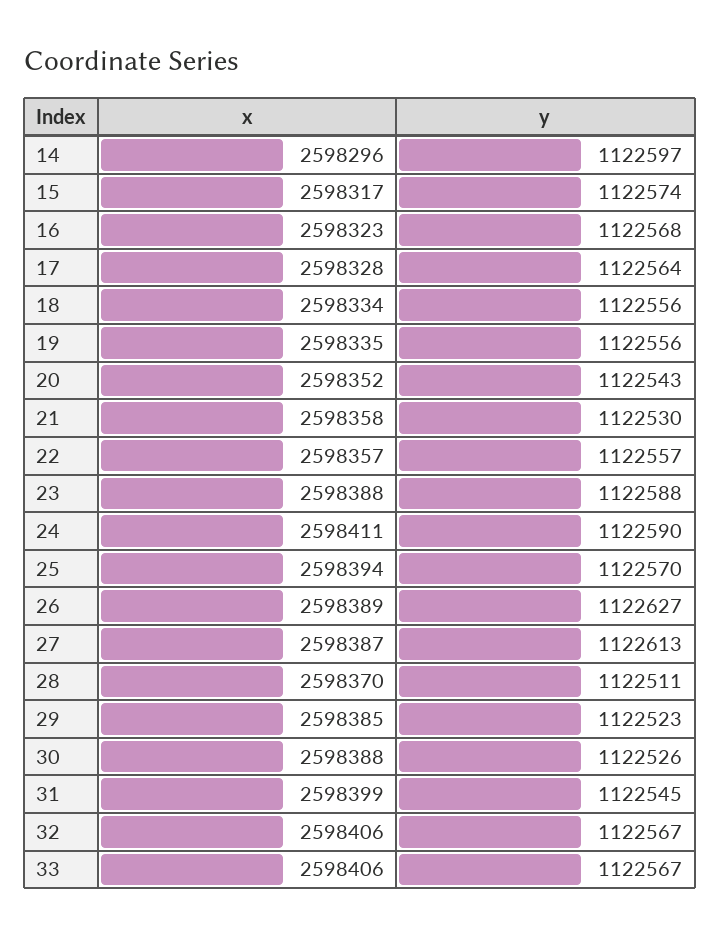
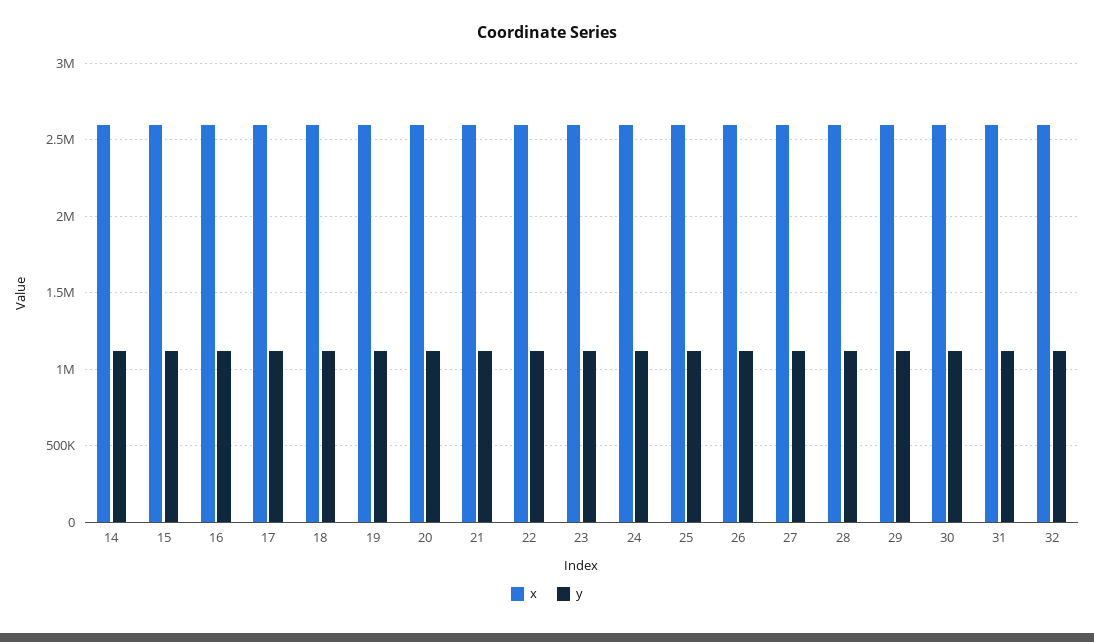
  {
    "x": {
      "14": 2598296,
      "15": 2598317,
      "16": 2598323,
      "17": 2598328,
      "18": 2598334,
      "19": 2598335,
      "20": 2598352,
      "21": 2598358,
      "22": 2598357,
      "23": 2598388,
      "24": 2598411,
      "25": 2598394,
      "26": 2598389,
      "27": 2598387,
      "28": 2598370,
      "29": 2598385,
      "30": 2598388,
      "31": 2598399,
-     "32": 2598406,
+     "32": 2598406
-     "33": 2598406
    },
    "y": {
      "14": 1122597,
      "15": 1122574,
      "16": 1122568,
      "17": 1122564,
      "18": 1122556,
      "19": 1122556,
      "20": 1122543,
      "21": 1122530,
      "22": 1122557,
      "23": 1122588,
      "24": 1122590,
      "25": 1122570,
      "26": 1122627,
      "27": 1122613,
      "28": 1122511,
      "29": 1122523,
      "30": 1122526,
      "31": 1122545,
-     "32": 1122567,
+     "32": 1122567
-     "33": 1122567
    }
  }

